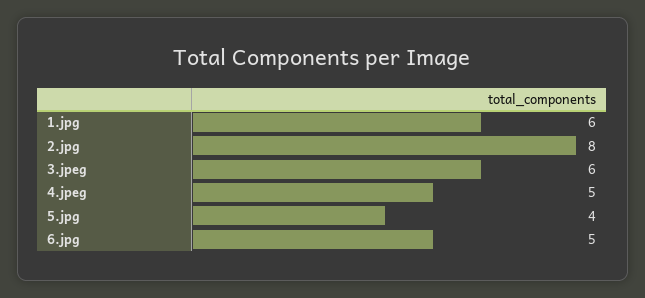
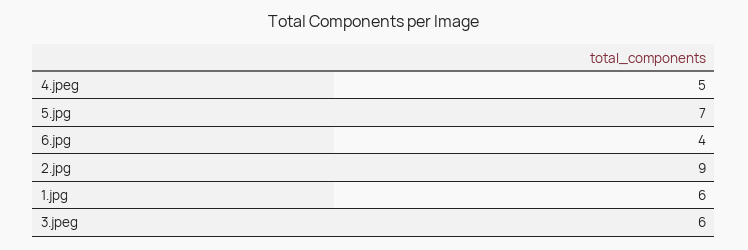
  {
    "1.jpg": 6,
-   "2.jpg": 8,
+   "2.jpg": 9,
    "3.jpeg": 6,
    "4.jpeg": 5,
-   "5.jpg": 4,
+   "5.jpg": 7,
-   "6.jpg": 5
+   "6.jpg": 4
  }

